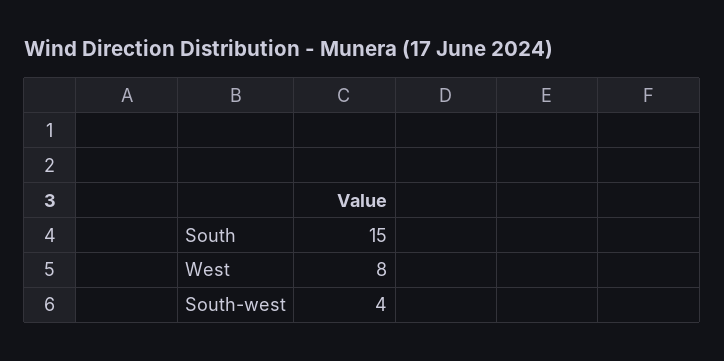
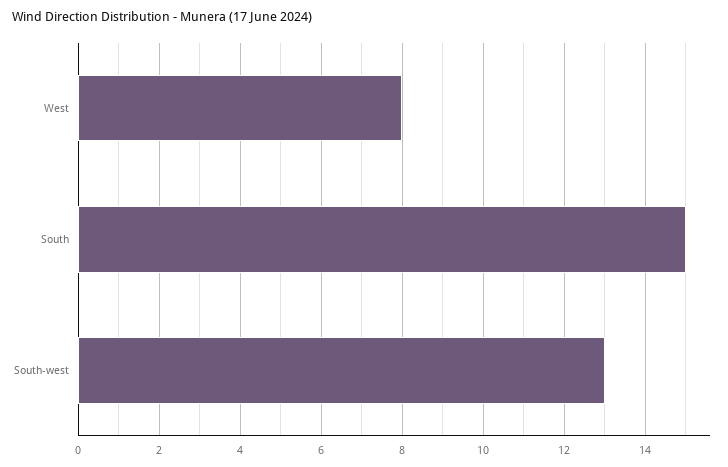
  {
    "South": 15,
    "West": 8,
-   "South-west": 4
+   "South-west": 13
  }

